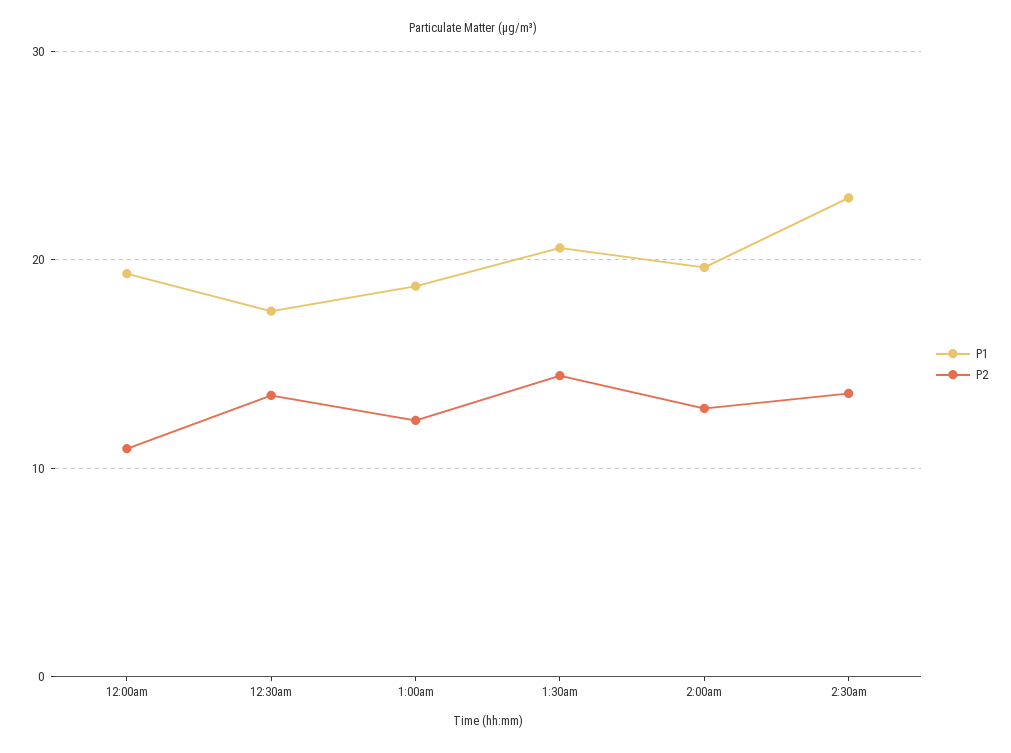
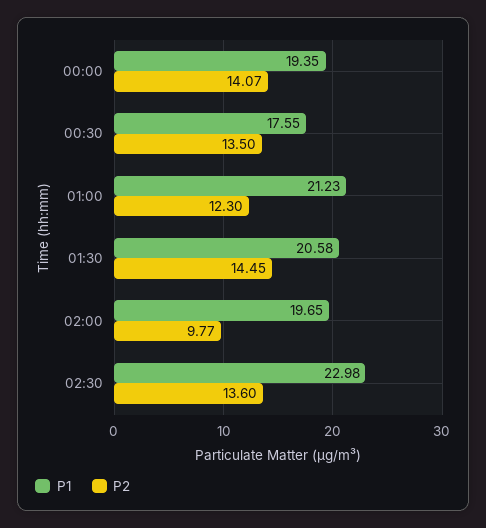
  {
    "P1": {
      "12:00am": 19.35,
      "12:30am": 17.55,
-     "1:00am": 19,
+     "1:00am": 21.23,
      "1:30am": 20.58,
      "2:00am": 19.65,
      "2:30am": 22.98
    },
    "P2": {
-     "12:00am": 11,
+     "12:00am": 14.07,
      "12:30am": 13.5,
      "1:00am": 12.3,
      "1:30am": 14.45,
-     "2:00am": 13,
+     "2:00am": 9.77,
      "2:30am": 13.6
    }
  }

